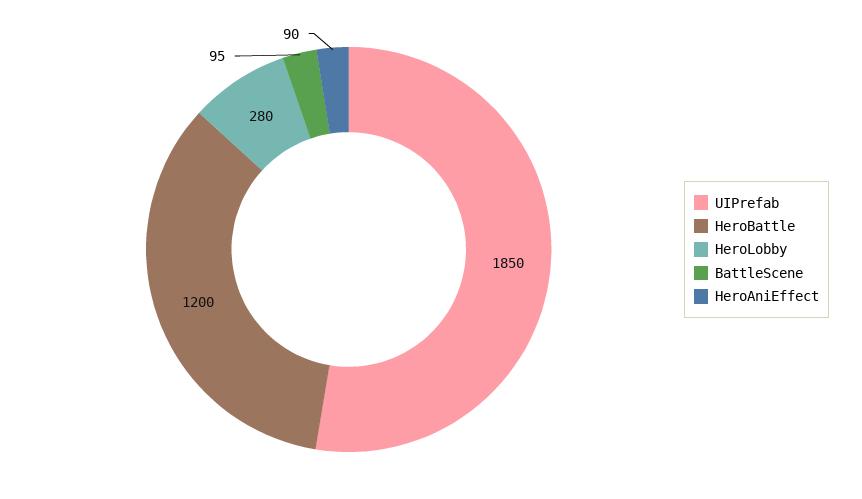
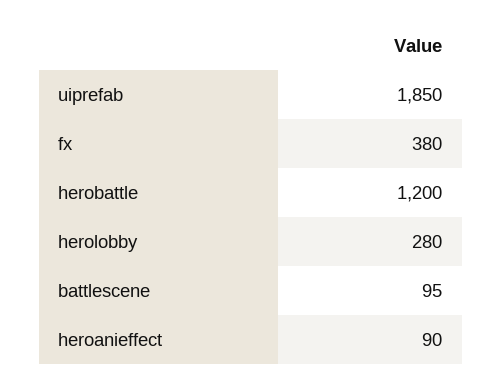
  {
    "UIPrefab": 1850,
    "HeroBattle": 1200,
    "HeroLobby": 280,
    "BattleScene": 95,
-   "HeroAniEffect": 90
+   "HeroAniEffect": 90,
+   "fx": 380
  }

